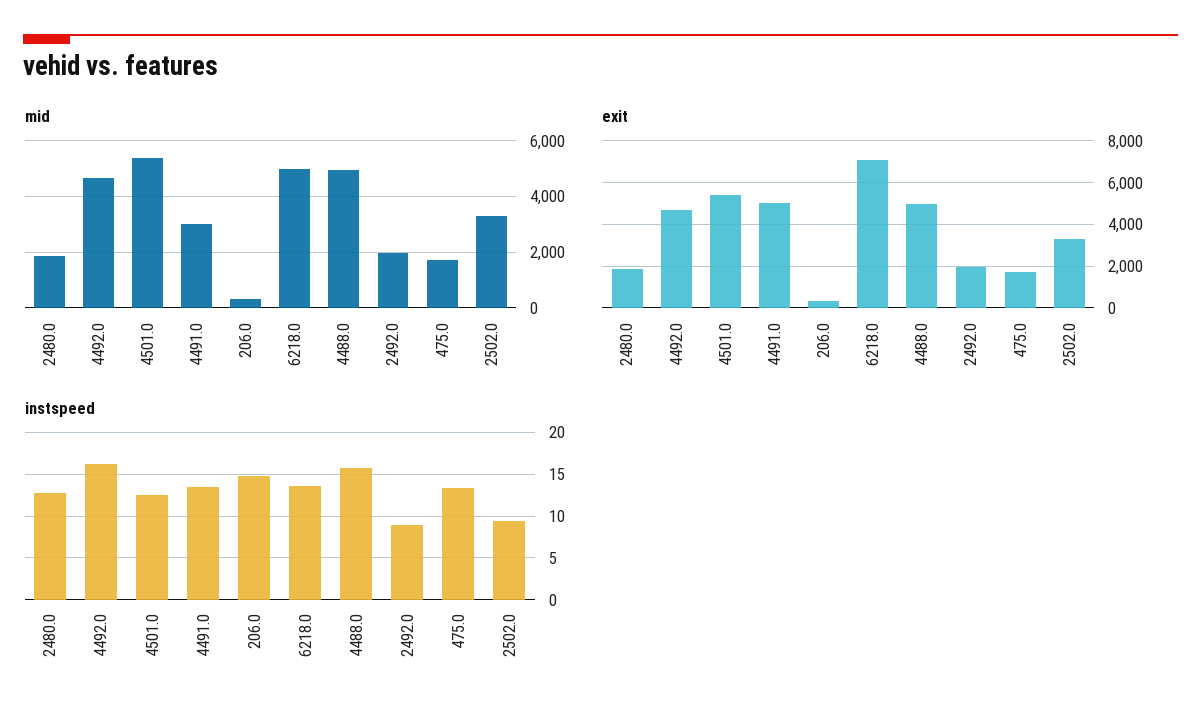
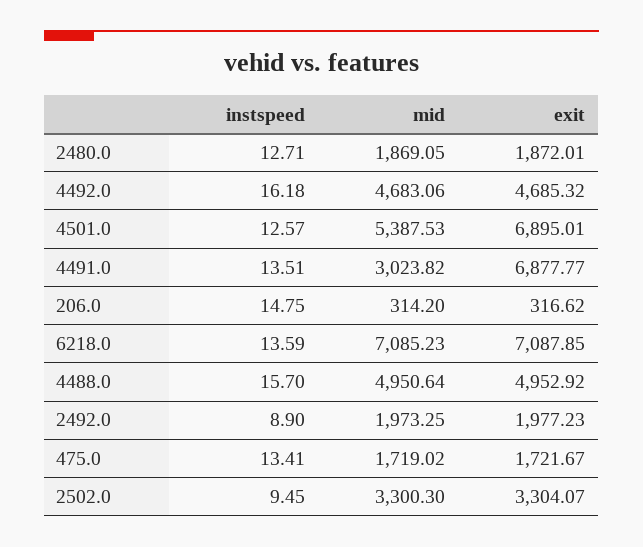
  {
    "mid": {
      "2480.0": 1869.05,
      "4492.0": 4683.06,
      "4501.0": 5387.53,
      "4491.0": 3023.82,
      "206.0": 314.2,
-     "6218.0": 5000,
+     "6218.0": 7085.23,
      "4488.0": 4950.64,
      "2492.0": 1973.25,
      "475.0": 1719.02,
      "2502.0": 3300.3
    },
    "exit": {
      "2480.0": 1872.01,
      "4492.0": 4685.32,
-     "4501.0": 5500,
+     "4501.0": 6895.01,
-     "4491.0": 5000,
+     "4491.0": 6877.77,
      "206.0": 316.62,
      "6218.0": 7087.85,
      "4488.0": 4952.92,
      "2492.0": 1977.23,
      "475.0": 1721.67,
      "2502.0": 3304.07
    },
    "instspeed": {
      "2480.0": 12.71,
      "4492.0": 16.18,
      "4501.0": 12.57,
      "4491.0": 13.51,
      "206.0": 14.75,
      "6218.0": 13.59,
      "4488.0": 15.7,
      "2492.0": 8.9,
      "475.0": 13.41,
      "2502.0": 9.45
    }
  }

